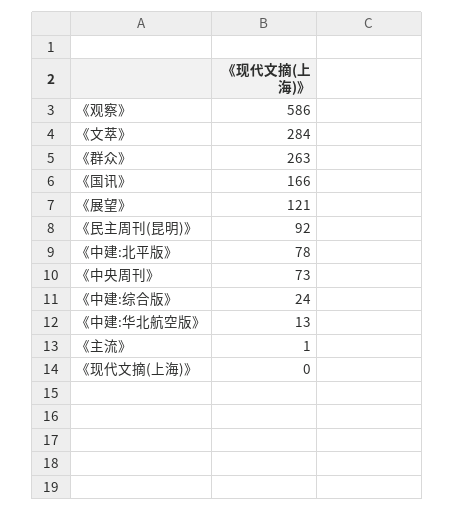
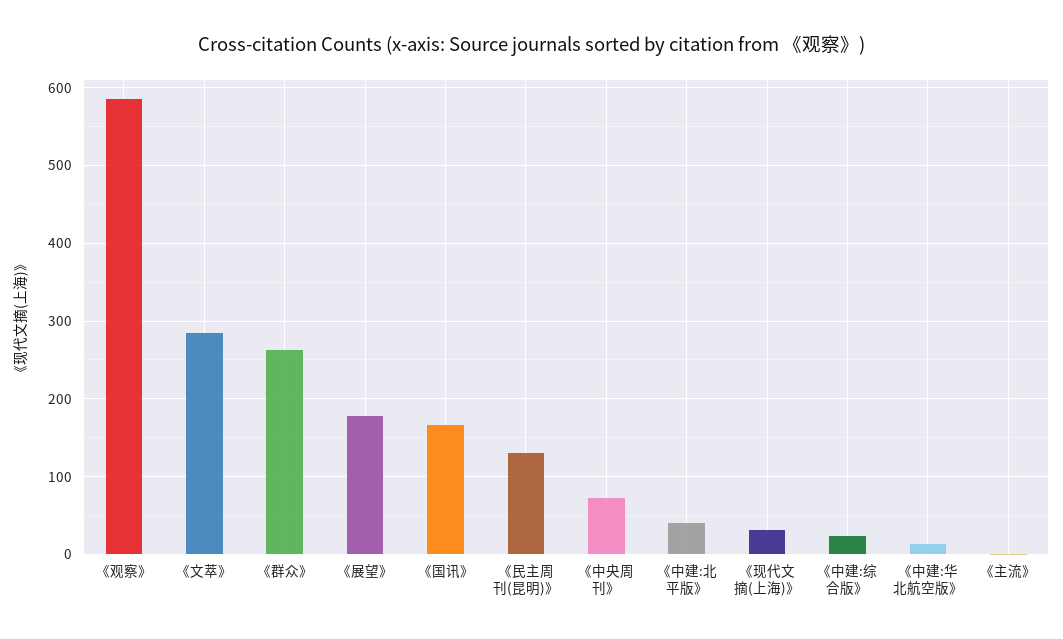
  {
    "《观察》": 586,
    "《文萃》": 284,
    "《群众》": 263,
    "《国讯》": 166,
-   "《展望》": 121,
+   "《展望》": 180,
-   "《民主周刊(昆明)》": 92,
+   "《民主周刊(昆明)》": 130,
-   "《中建:北平版》": 78,
+   "《中建:北平版》": 40,
    "《中央周刊》": 73,
    "《中建:综合版》": 24,
    "《中建:华北航空版》": 13,
    "《主流》": 1,
-   "《现代文摘(上海)》": 0
+   "《现代文摘(上海)》": 30
  }

